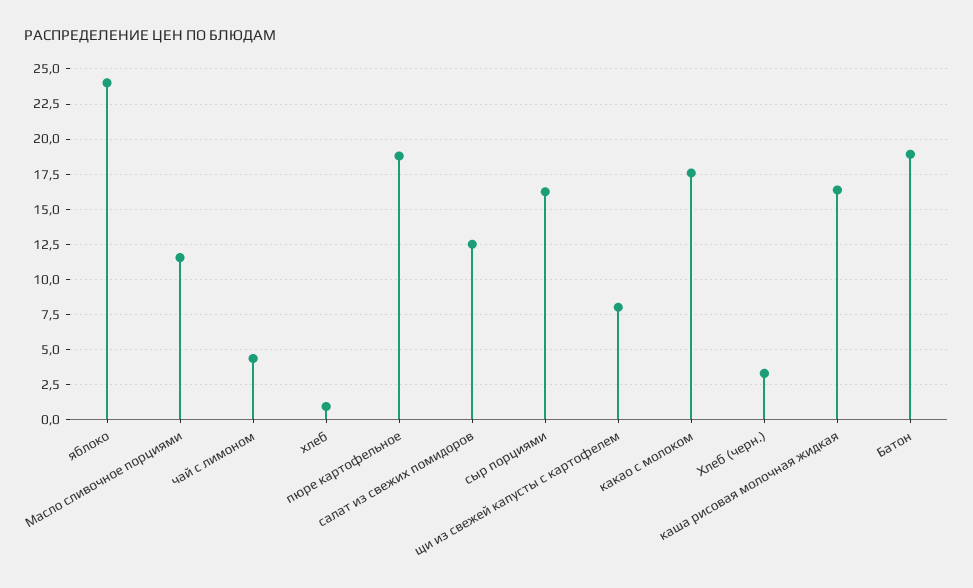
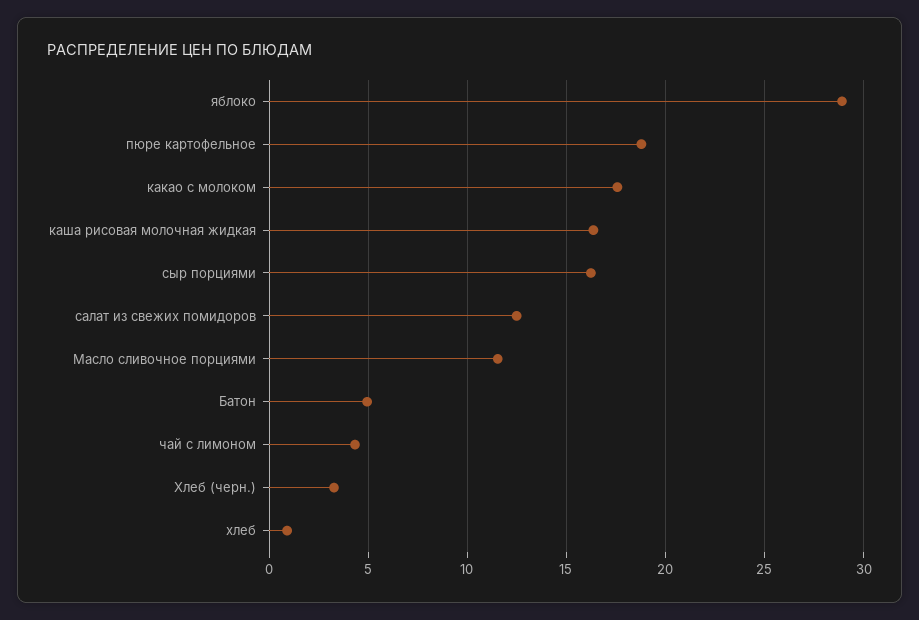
  {
-   "яблоко": 24,
+   "яблоко": 29,
    "Масло сливочное порциями": 11.5,
    "чай с лимоном": 4.5,
    "хлеб": 1,
    "пюре картофельное": 19,
    "салат из свежих помидоров": 12.5,
    "сыр порциями": 16,
-   "щи из свежей капусты с картофелем": 8,
    "какао с молоком": 17.5,
    "Хлеб (черн.)": 3.5,
    "каша рисовая молочная жидкая": 16.5,
-   "Батон": 19
+   "Батон": 5
  }

